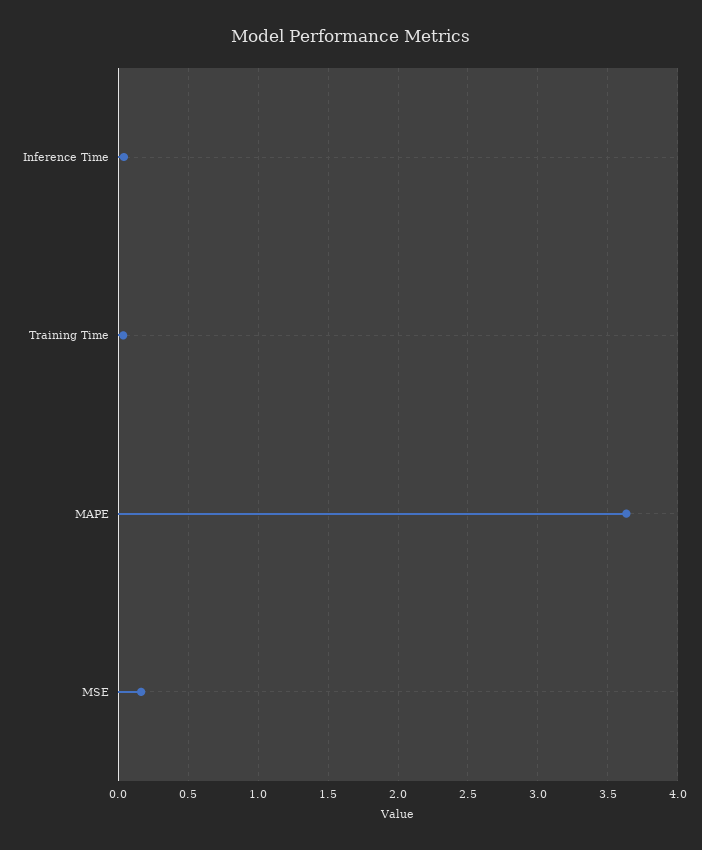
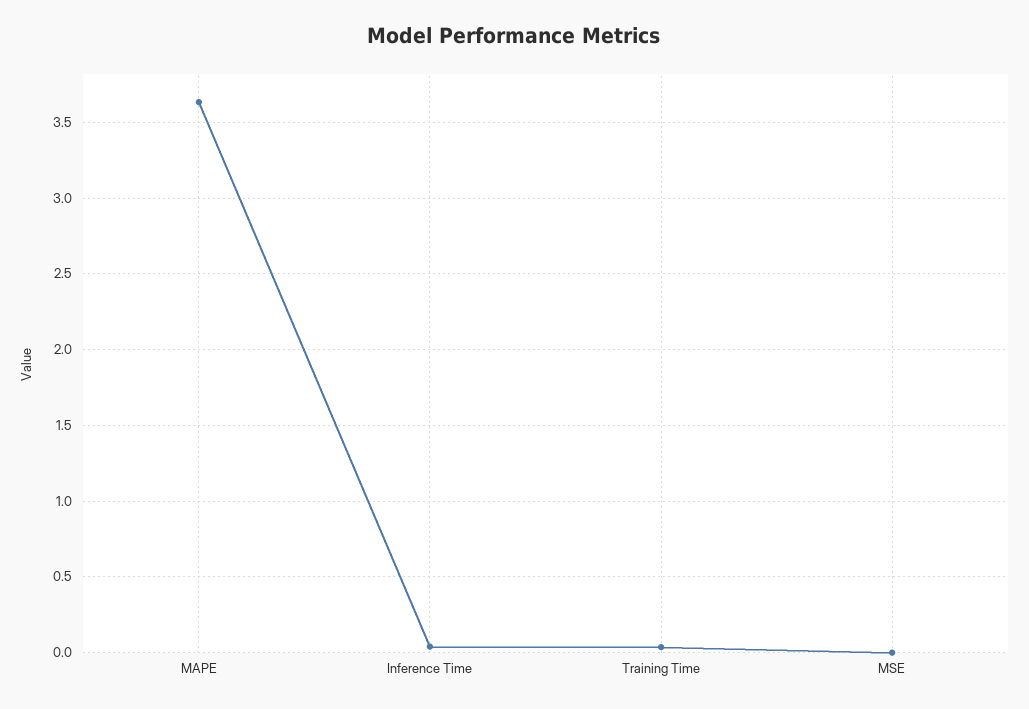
  {
    "Inference Time": 0.05,
    "Training Time": 0.05,
    "MAPE": 3.65,
-   "MSE": 0.15
+   "MSE": 0
  }

